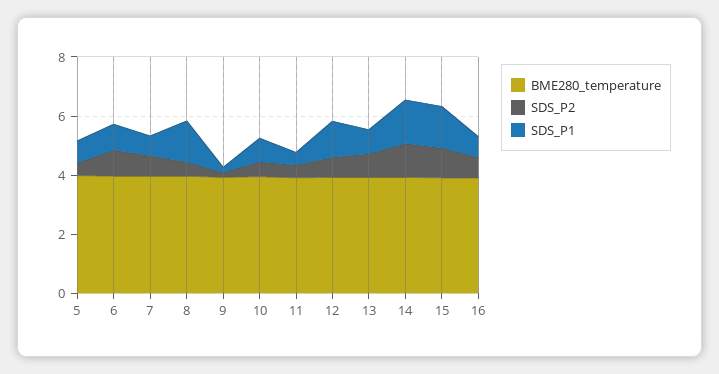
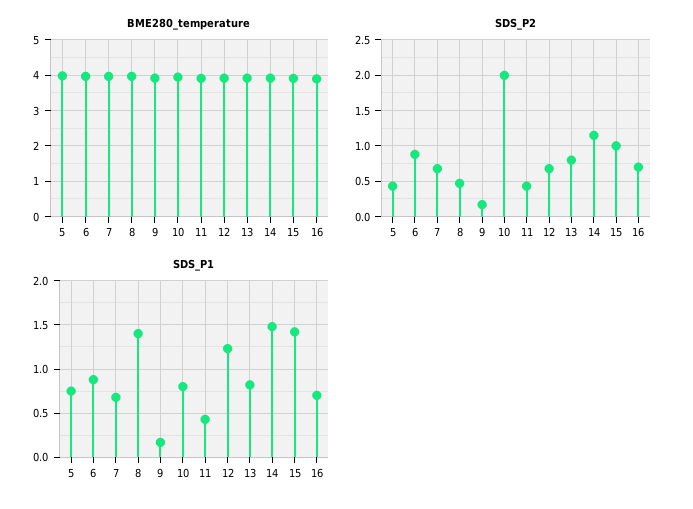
  {
    "BME280_temperature": {
      "5": 4,
      "6": 4,
      "7": 4,
      "8": 4,
      "9": 4,
      "10": 4,
      "11": 4,
      "12": 4,
      "13": 4,
      "14": 4,
      "15": 4,
      "16": 4
    },
    "SDS_P2": {
      "5": 0.4,
      "6": 0.9,
      "7": 0.7,
      "8": 0.5,
      "9": 0.2,
-     "10": 0.5,
+     "10": 2,
      "11": 0.4,
      "12": 0.7,
      "13": 0.8,
      "14": 1.2,
      "15": 1,
      "16": 0.7
    },
    "SDS_P1": {
      "5": 0.8,
      "6": 0.9,
      "7": 0.7,
      "8": 1.4,
      "9": 0.2,
      "10": 0.8,
      "11": 0.4,
      "12": 1.2,
      "13": 0.8,
      "14": 1.5,
      "15": 1.4,
      "16": 0.7
    }
  }

